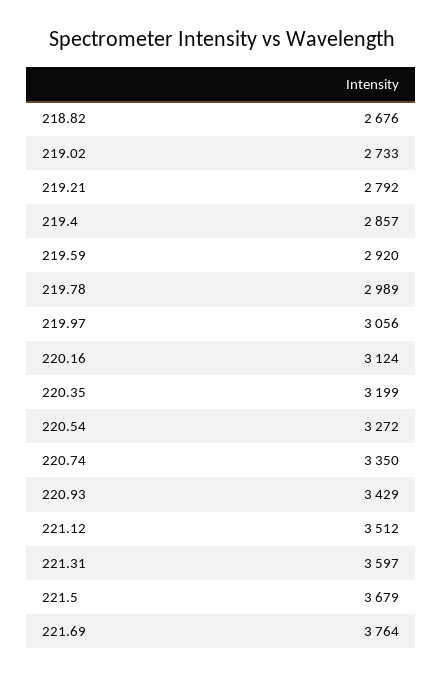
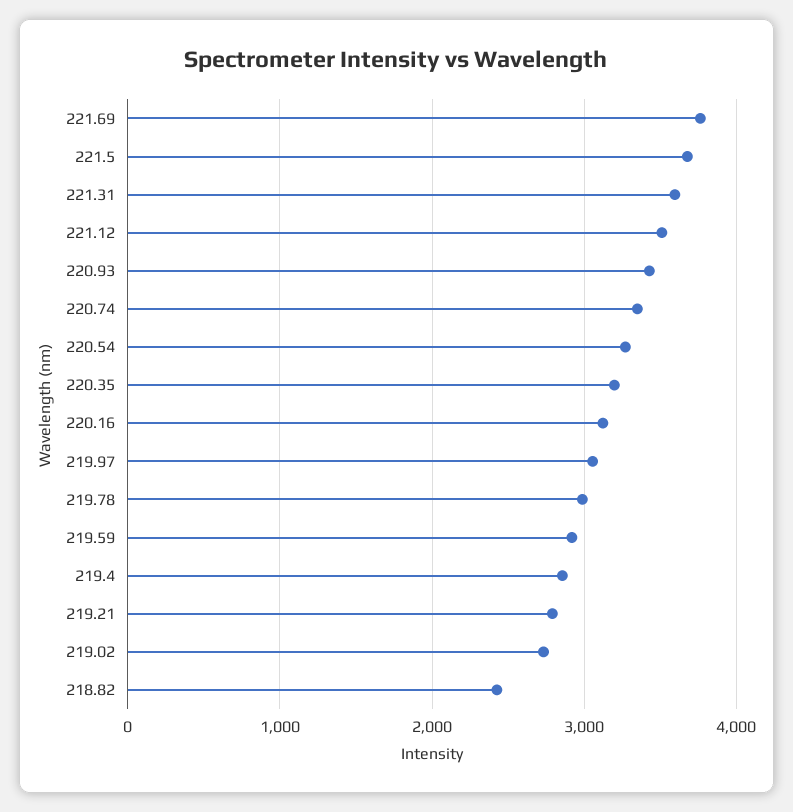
  {
-   "218.82": 2676,
+   "218.82": 2400,
    "219.02": 2733,
    "219.21": 2792,
    "219.4": 2857,
    "219.59": 2920,
    "219.78": 2989,
    "219.97": 3056,
    "220.16": 3124,
    "220.35": 3199,
    "220.54": 3272,
    "220.74": 3350,
    "220.93": 3429,
    "221.12": 3512,
    "221.31": 3597,
    "221.5": 3679,
    "221.69": 3764
  }

